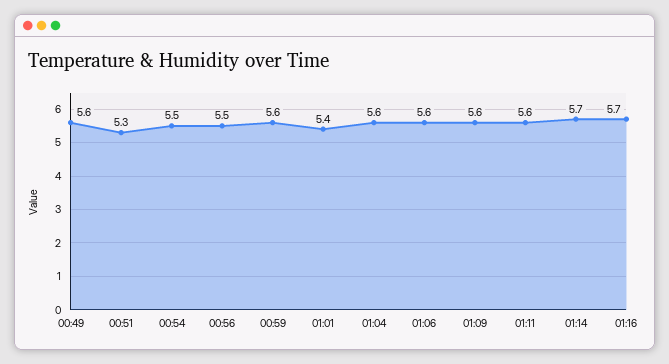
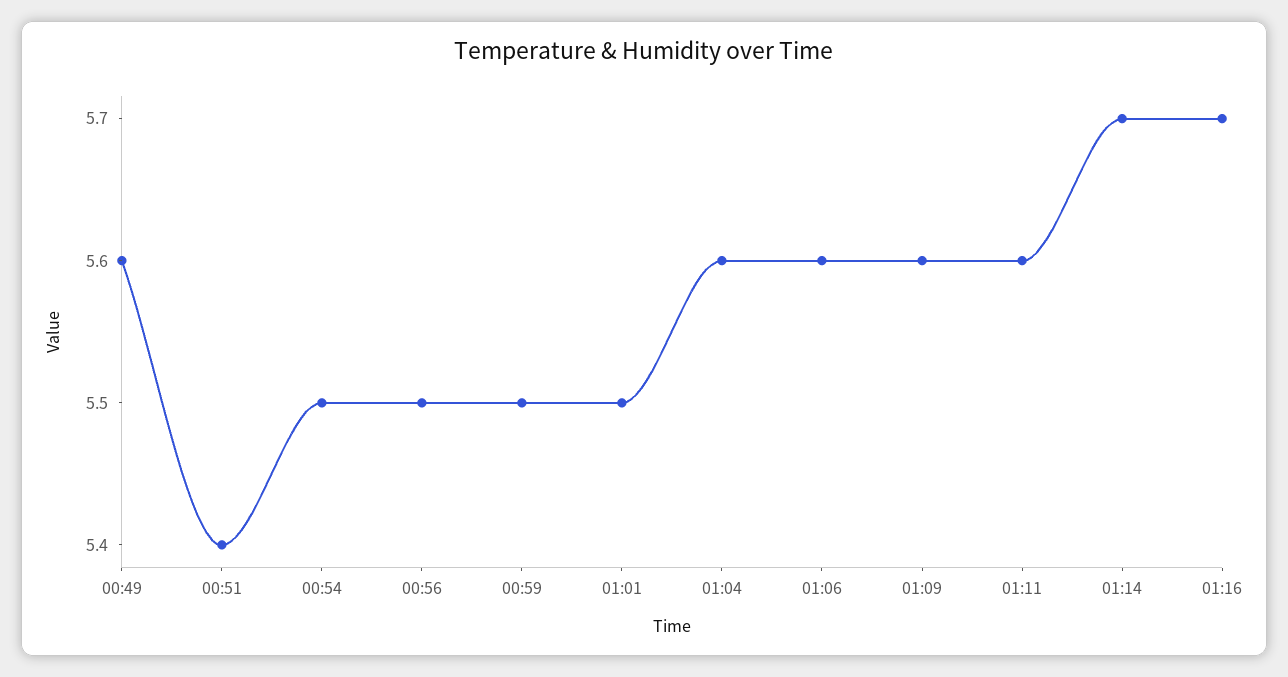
  {
    "00:49": 5.6,
-   "00:51": 5.3,
+   "00:51": 5.4,
    "00:54": 5.5,
    "00:56": 5.5,
-   "00:59": 5.6,
+   "00:59": 5.5,
-   "01:01": 5.4,
+   "01:01": 5.5,
    "01:04": 5.6,
    "01:06": 5.6,
    "01:09": 5.6,
    "01:11": 5.6,
    "01:14": 5.7,
    "01:16": 5.7
  }

